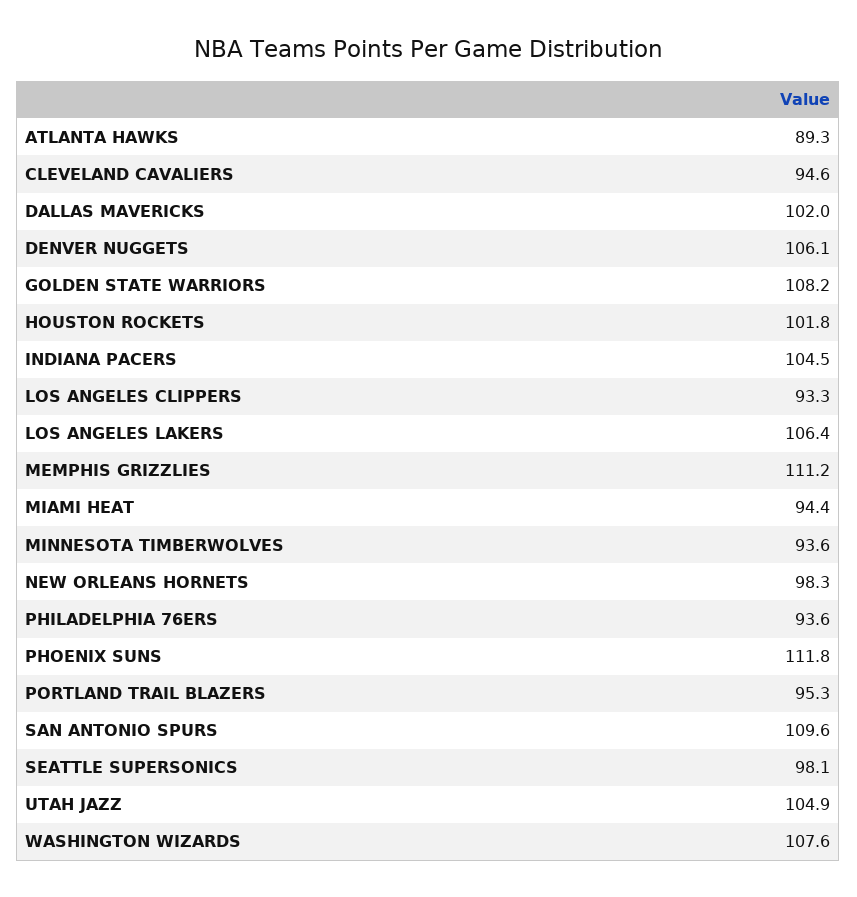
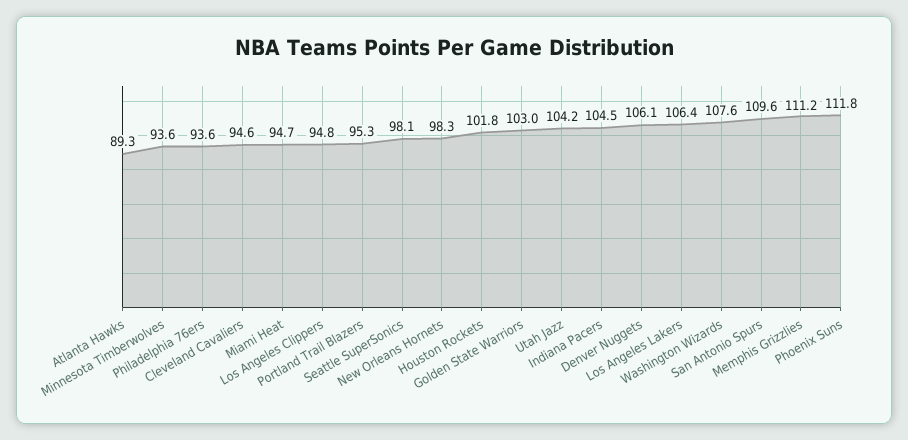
  {
    "ATLANTA HAWKS": 89.3,
    "CLEVELAND CAVALIERS": 94.6,
-   "DALLAS MAVERICKS": 102,
    "DENVER NUGGETS": 106.1,
-   "GOLDEN STATE WARRIORS": 108.2,
+   "GOLDEN STATE WARRIORS": 103,
    "HOUSTON ROCKETS": 101.8,
    "INDIANA PACERS": 104.5,
-   "LOS ANGELES CLIPPERS": 93.3,
+   "LOS ANGELES CLIPPERS": 94.8,
    "LOS ANGELES LAKERS": 106.4,
    "MEMPHIS GRIZZLIES": 111.2,
-   "MIAMI HEAT": 94.4,
+   "MIAMI HEAT": 94.7,
    "MINNESOTA TIMBERWOLVES": 93.6,
    "NEW ORLEANS HORNETS": 98.3,
    "PHILADELPHIA 76ERS": 93.6,
    "PHOENIX SUNS": 111.8,
    "PORTLAND TRAIL BLAZERS": 95.3,
    "SAN ANTONIO SPURS": 109.6,
    "SEATTLE SUPERSONICS": 98.1,
-   "UTAH JAZZ": 104.9,
+   "UTAH JAZZ": 104.2,
    "WASHINGTON WIZARDS": 107.6
  }

